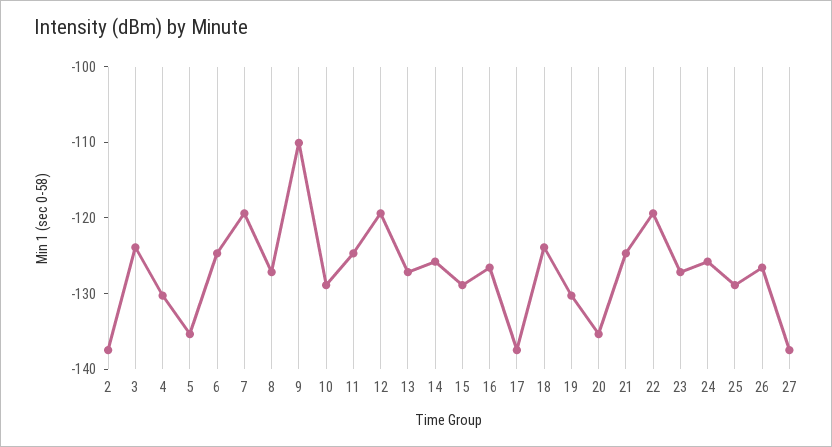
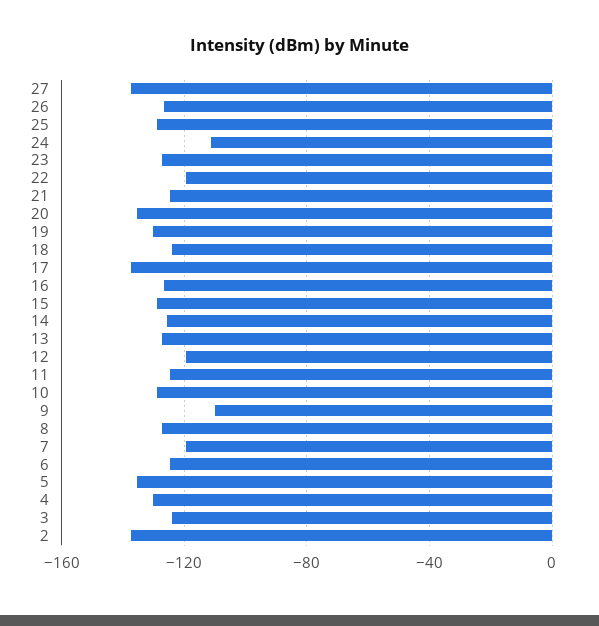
  {
    "2": -138,
    "3": -124,
    "4": -130,
    "5": -136,
    "6": -124,
    "7": -120,
    "8": -128,
    "9": -110,
    "10": -128,
    "11": -124,
    "12": -120,
    "13": -128,
    "14": -126,
    "15": -128,
    "16": -126,
    "17": -138,
    "18": -124,
    "19": -130,
    "20": -136,
    "21": -124,
    "22": -120,
    "23": -128,
-   "24": -126,
+   "24": -110,
    "25": -128,
    "26": -126,
    "27": -138
  }

